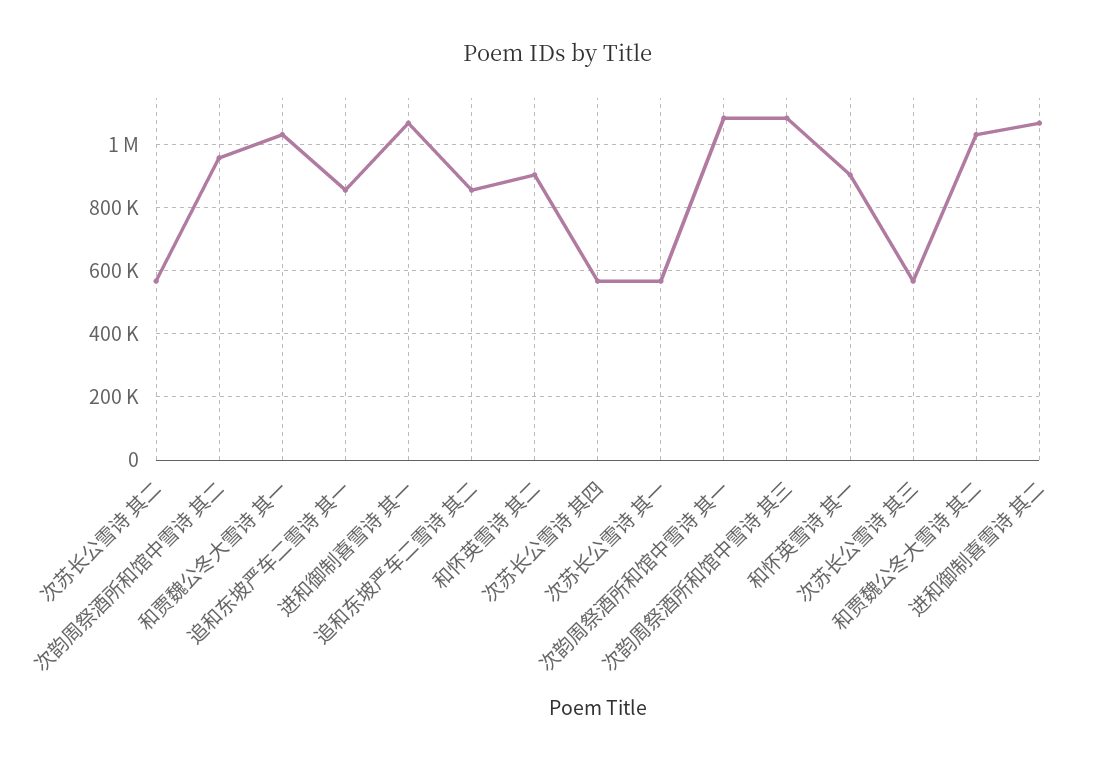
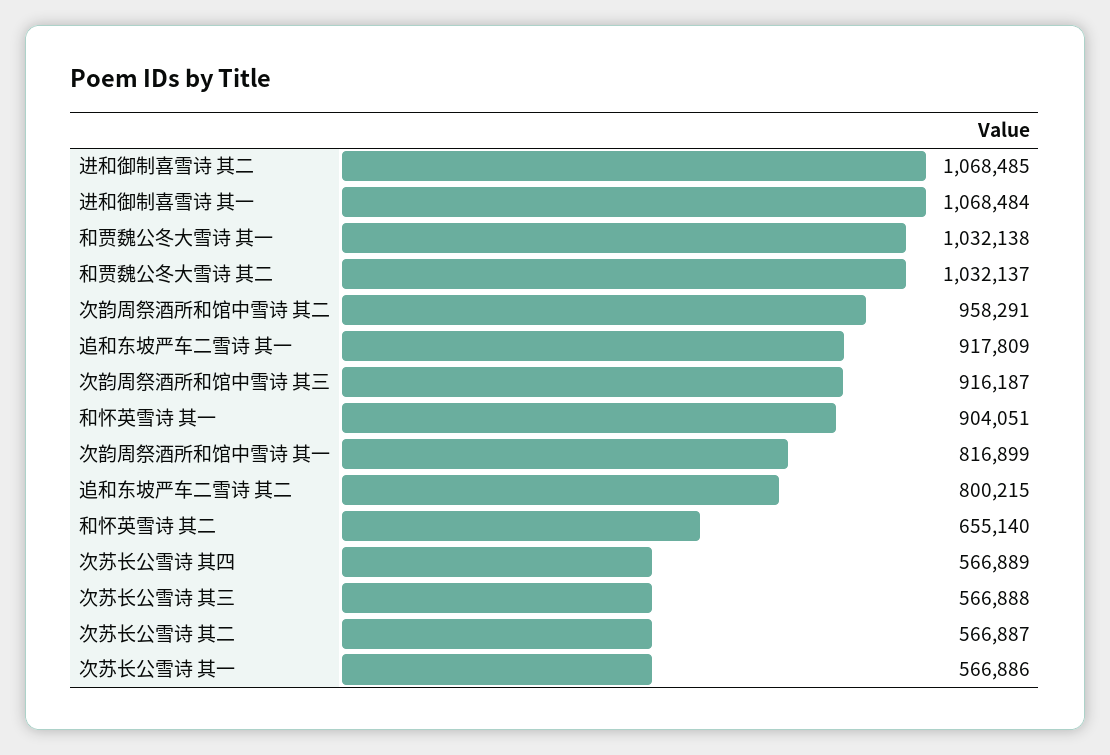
  {
    "次苏长公雪诗 其二": 566887,
    "次韵周祭酒所和馆中雪诗 其二": 958291,
    "和贾魏公冬大雪诗 其一": 1032138,
-   "追和东坡严车二雪诗 其一": 860000,
+   "追和东坡严车二雪诗 其一": 917809,
    "进和御制喜雪诗 其一": 1068484,
-   "追和东坡严车二雪诗 其二": 860000,
+   "追和东坡严车二雪诗 其二": 800215,
-   "和怀英雪诗 其二": 900000,
+   "和怀英雪诗 其二": 655140,
    "次苏长公雪诗 其四": 566889,
    "次苏长公雪诗 其一": 566886,
-   "次韵周祭酒所和馆中雪诗 其一": 1080000,
+   "次韵周祭酒所和馆中雪诗 其一": 816899,
-   "次韵周祭酒所和馆中雪诗 其三": 1080000,
+   "次韵周祭酒所和馆中雪诗 其三": 916187,
    "和怀英雪诗 其一": 904051,
    "次苏长公雪诗 其三": 566888,
    "和贾魏公冬大雪诗 其二": 1032137,
    "进和御制喜雪诗 其二": 1068485
  }

